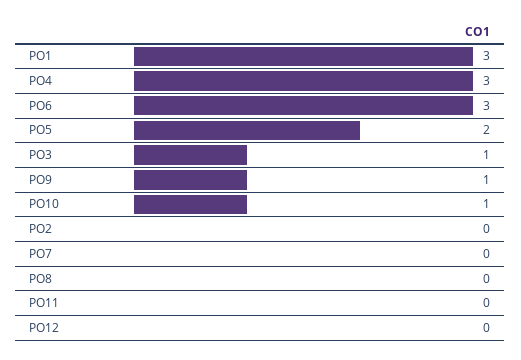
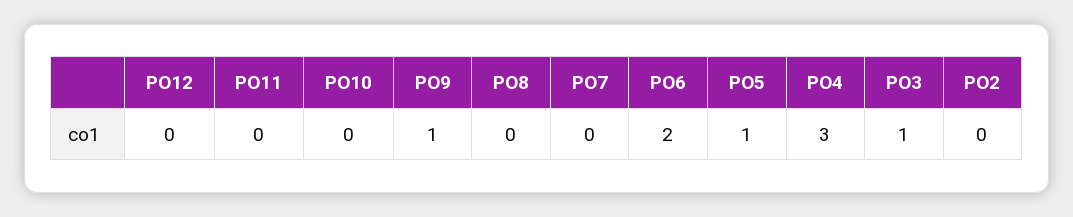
  {
-   "PO1": 3,
    "PO4": 3,
-   "PO6": 3,
+   "PO6": 2,
-   "PO5": 2,
+   "PO5": 1,
    "PO3": 1,
    "PO9": 1,
-   "PO10": 1,
+   "PO10": 0,
    "PO2": 0,
    "PO7": 0,
    "PO8": 0,
    "PO11": 0,
    "PO12": 0
  }

